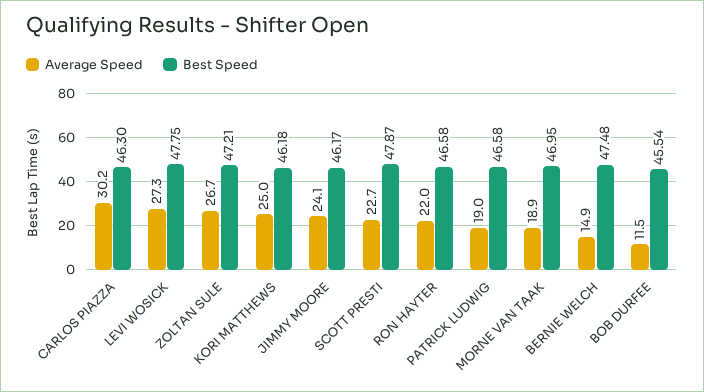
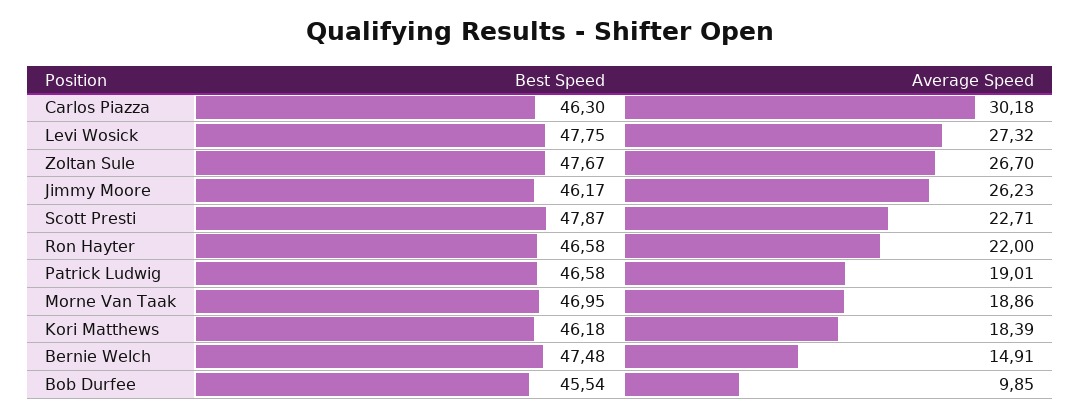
  {
    "Average Speed": {
      "CARLOS PIAZZA": 30.18,
      "LEVI WOSICK": 27.32,
      "ZOLTAN SULE": 26.7,
-     "KORI MATTHEWS": 25,
+     "KORI MATTHEWS": 18.39,
-     "JIMMY MOORE": 24.1,
+     "JIMMY MOORE": 26.23,
      "SCOTT PRESTI": 22.71,
      "RON HAYTER": 22,
      "PATRICK LUDWIG": 19.01,
      "MORNE VAN TAAK": 18.86,
      "BERNIE WELCH": 14.91,
-     "BOB DURFEE": 11.5
+     "BOB DURFEE": 9.85
    },
    "Best Speed": {
      "CARLOS PIAZZA": 46.3,
      "LEVI WOSICK": 47.75,
-     "ZOLTAN SULE": 47.21,
+     "ZOLTAN SULE": 47.67,
      "KORI MATTHEWS": 46.18,
      "JIMMY MOORE": 46.17,
      "SCOTT PRESTI": 47.87,
      "RON HAYTER": 46.58,
      "PATRICK LUDWIG": 46.58,
      "MORNE VAN TAAK": 46.95,
      "BERNIE WELCH": 47.48,
      "BOB DURFEE": 45.54
    }
  }

